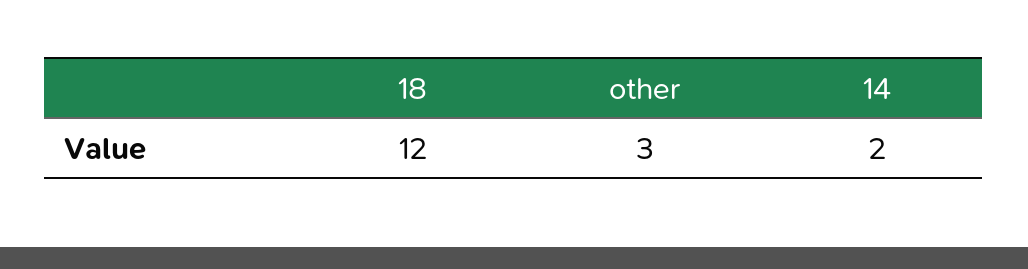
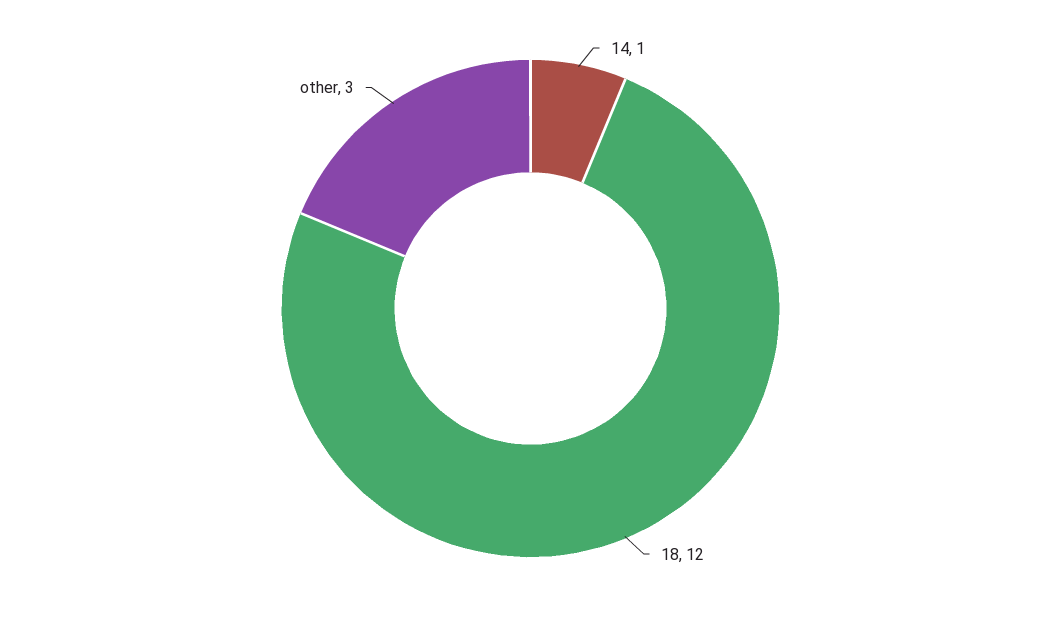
  {
    "18": 12,
    "other": 3,
-   "14": 2
+   "14": 1
  }

